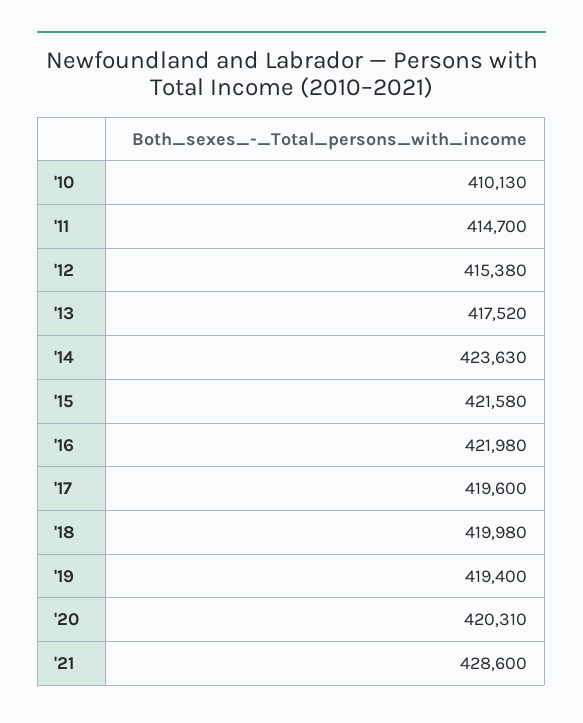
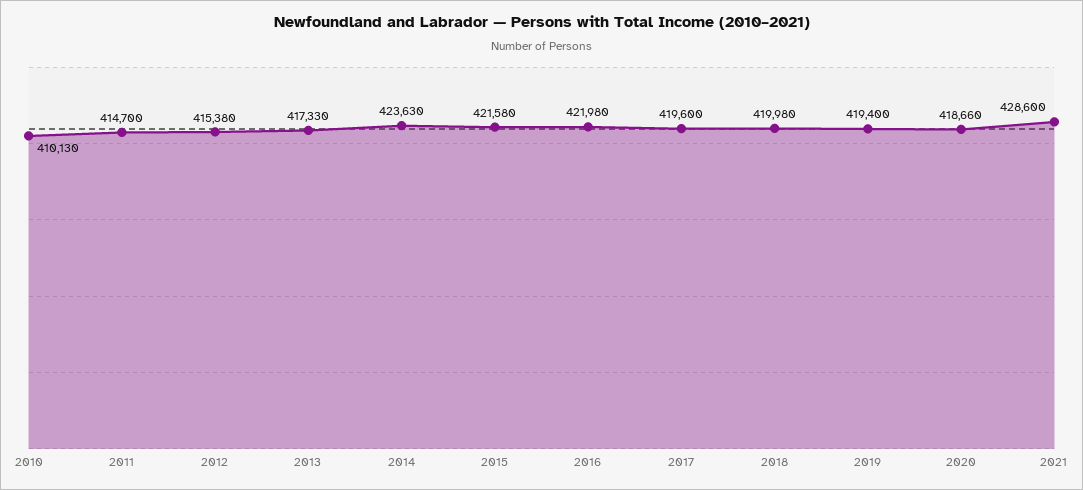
  {
    "'10": 410130,
    "'11": 414700,
    "'12": 415380,
-   "'13": 417520,
+   "'13": 417330,
    "'14": 423630,
    "'15": 421580,
    "'16": 421980,
    "'17": 419600,
    "'18": 419980,
    "'19": 419400,
-   "'20": 420310,
+   "'20": 418660,
    "'21": 428600
  }

